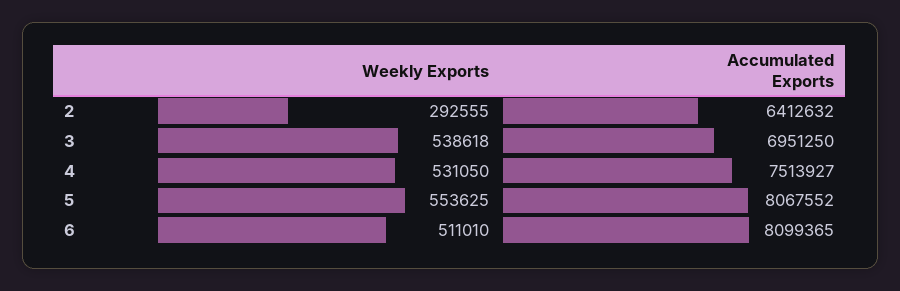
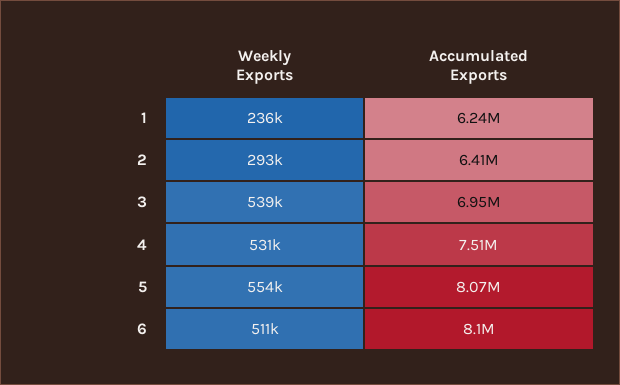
  {
    "Weekly Exports": {
      "2": 292555,
      "3": 538618,
      "4": 531050,
      "5": 553625,
-     "6": 511010
+     "6": 511010,
+     "1": 236000
    },
    "Accumulated Exports": {
      "2": 6412632,
      "3": 6951250,
      "4": 7513927,
      "5": 8067552,
-     "6": 8099365
+     "6": 8099365,
+     "1": 6240000
    }
  }

